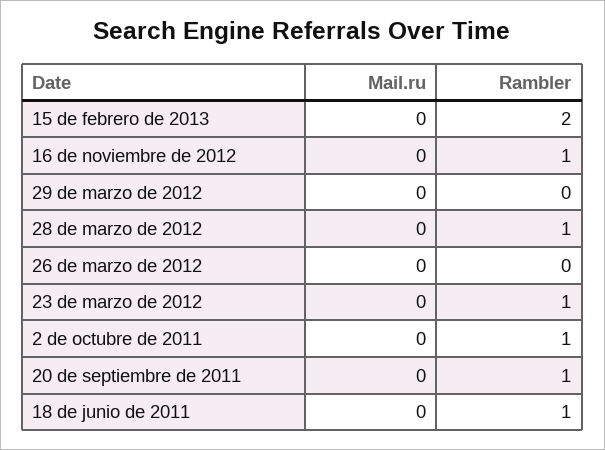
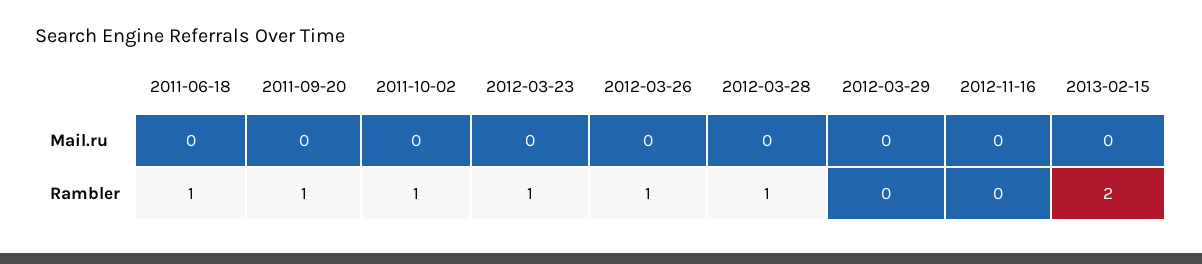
  {
    "Mail.ru": {
      "15 de febrero de 2013": 0,
      "16 de noviembre de 2012": 0,
      "29 de marzo de 2012": 0,
      "28 de marzo de 2012": 0,
      "26 de marzo de 2012": 0,
      "23 de marzo de 2012": 0,
      "2 de octubre de 2011": 0,
      "20 de septiembre de 2011": 0,
      "18 de junio de 2011": 0
    },
    "Rambler": {
      "15 de febrero de 2013": 2,
-     "16 de noviembre de 2012": 1,
+     "16 de noviembre de 2012": 0,
      "29 de marzo de 2012": 0,
      "28 de marzo de 2012": 1,
-     "26 de marzo de 2012": 0,
+     "26 de marzo de 2012": 1,
      "23 de marzo de 2012": 1,
      "2 de octubre de 2011": 1,
      "20 de septiembre de 2011": 1,
      "18 de junio de 2011": 1
    }
  }

